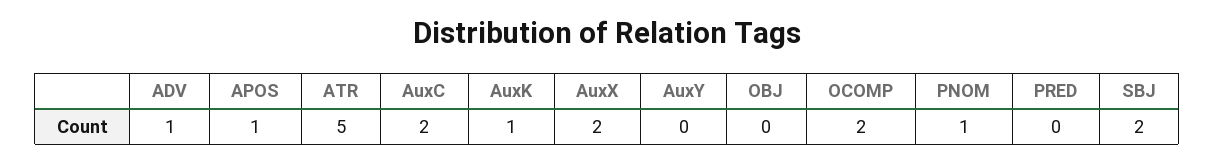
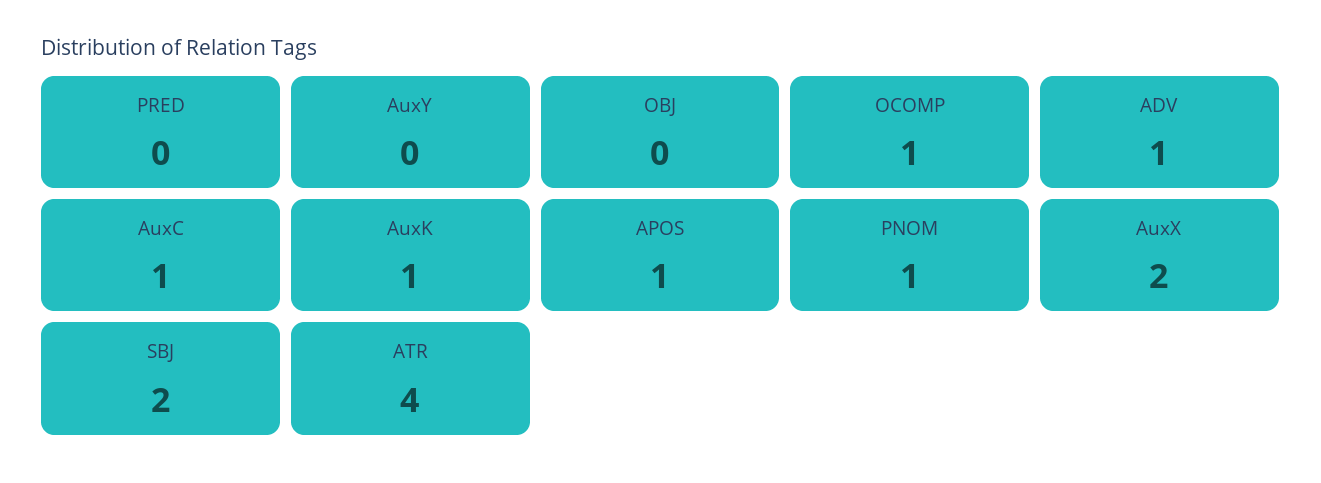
  {
    "ADV": 1,
    "APOS": 1,
-   "ATR": 5,
+   "ATR": 4,
-   "AuxC": 2,
+   "AuxC": 1,
    "AuxK": 1,
    "AuxX": 2,
    "AuxY": 0,
    "OBJ": 0,
-   "OCOMP": 2,
+   "OCOMP": 1,
    "PNOM": 1,
    "PRED": 0,
    "SBJ": 2
  }

